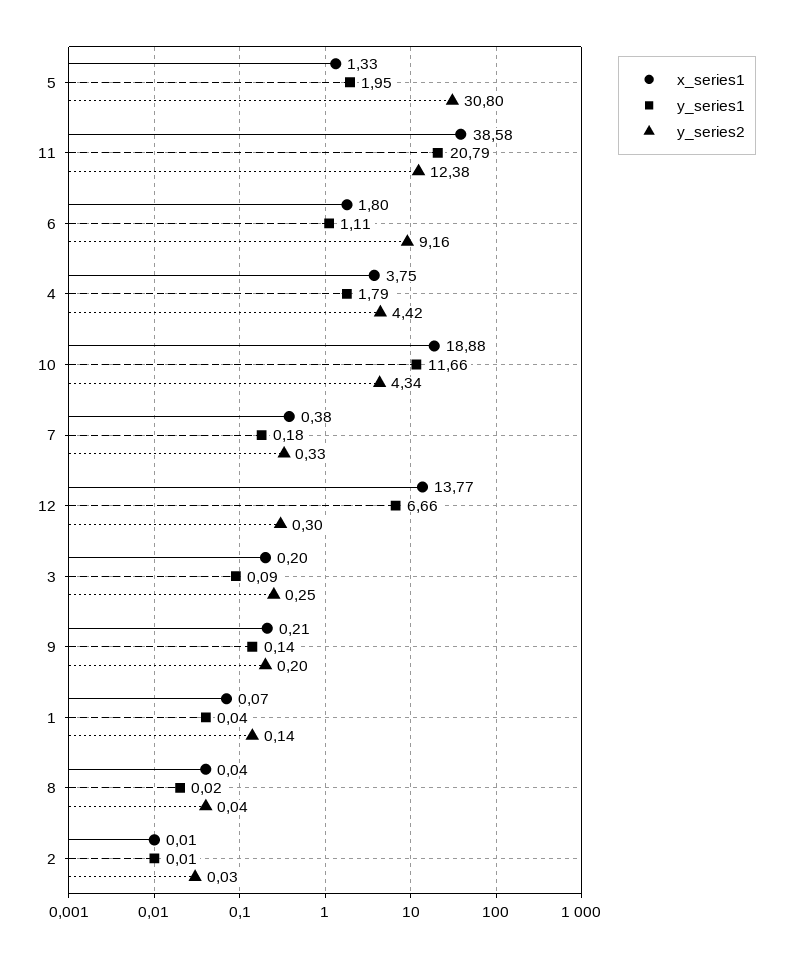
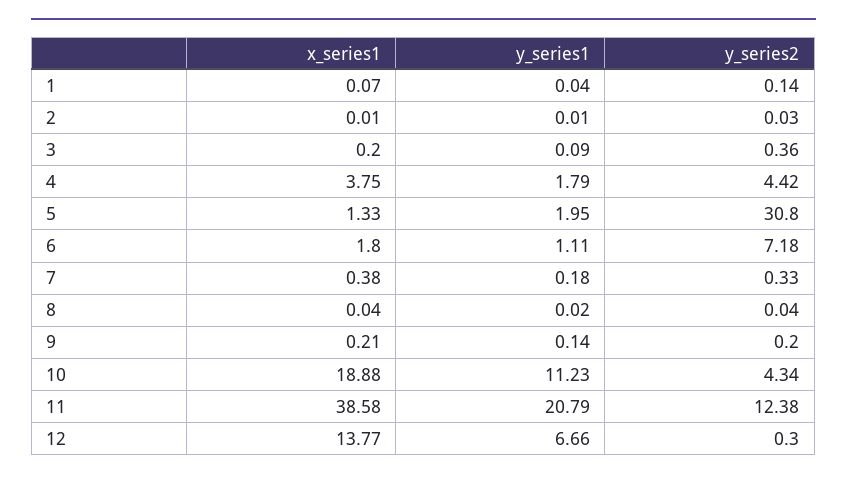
  {
    "x_series1": {
      "5": 1.33,
      "11": 38.58,
      "6": 1.8,
      "4": 3.75,
      "10": 18.88,
      "7": 0.38,
      "12": 13.77,
      "3": 0.2,
      "9": 0.21,
      "1": 0.07,
      "8": 0.04,
      "2": 0.01
    },
    "y_series1": {
      "5": 1.95,
      "11": 20.79,
      "6": 1.11,
      "4": 1.79,
-     "10": 11.66,
+     "10": 11.23,
      "7": 0.18,
      "12": 6.66,
      "3": 0.09,
      "9": 0.14,
      "1": 0.04,
      "8": 0.02,
      "2": 0.01
    },
    "y_series2": {
      "5": 30.8,
      "11": 12.38,
-     "6": 9.16,
+     "6": 7.18,
      "4": 4.42,
      "10": 4.34,
      "7": 0.33,
      "12": 0.3,
-     "3": 0.25,
+     "3": 0.36,
      "9": 0.2,
      "1": 0.14,
      "8": 0.04,
      "2": 0.03
    }
  }

